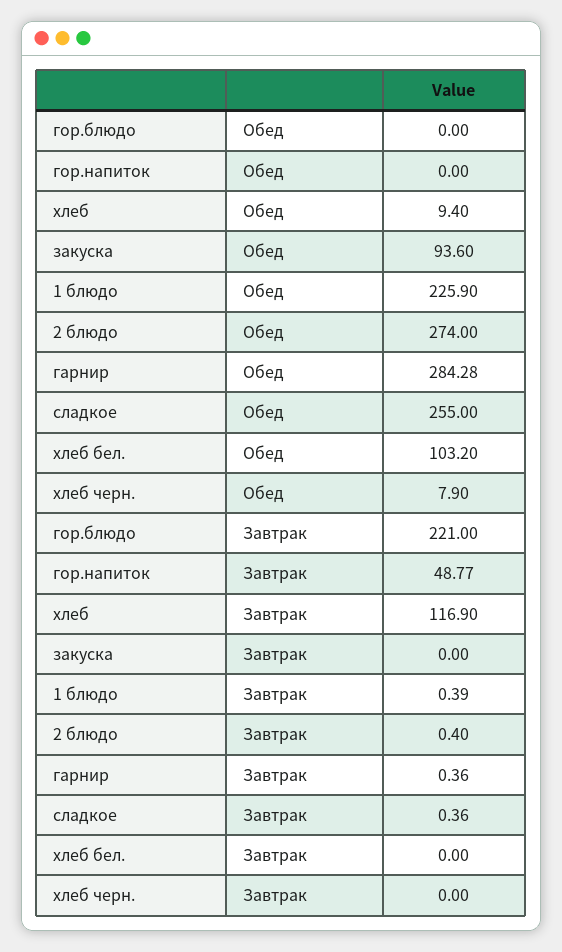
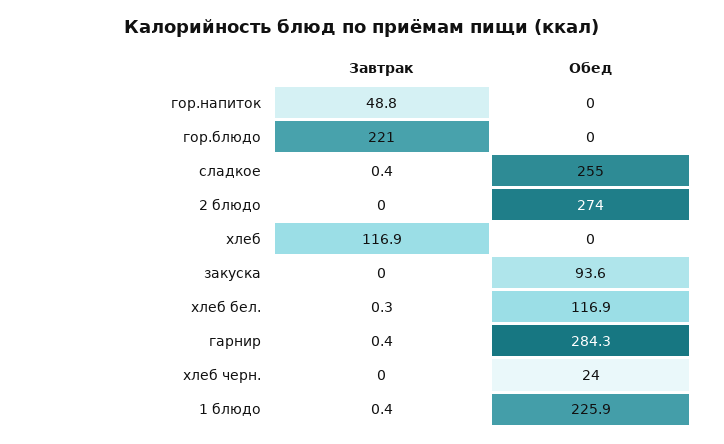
  {
    "гор.блюдо": {
      "Обед": 0,
      "Завтрак": 221
    },
    "гор.напиток": {
      "Обед": 0,
      "Завтрак": 48.77
    },
    "хлеб": {
-     "Обед": 9.4,
+     "Обед": 0,
      "Завтрак": 116.9
    },
    "закуска": {
      "Обед": 93.6,
      "Завтрак": 0
    },
    "1 блюдо": {
      "Обед": 225.9,
      "Завтрак": 0.39
    },
    "2 блюдо": {
      "Обед": 274,
-     "Завтрак": 0.4
+     "Завтрак": 0
    },
    "гарнир": {
      "Обед": 284.28,
      "Завтрак": 0.36
    },
    "сладкое": {
      "Обед": 255,
      "Завтрак": 0.36
    },
    "хлеб бел.": {
-     "Обед": 103.2,
+     "Обед": 116.9,
-     "Завтрак": 0
+     "Завтрак": 0.3
    },
    "хлеб черн.": {
-     "Обед": 7.9,
+     "Обед": 24,
      "Завтрак": 0
    }
  }

